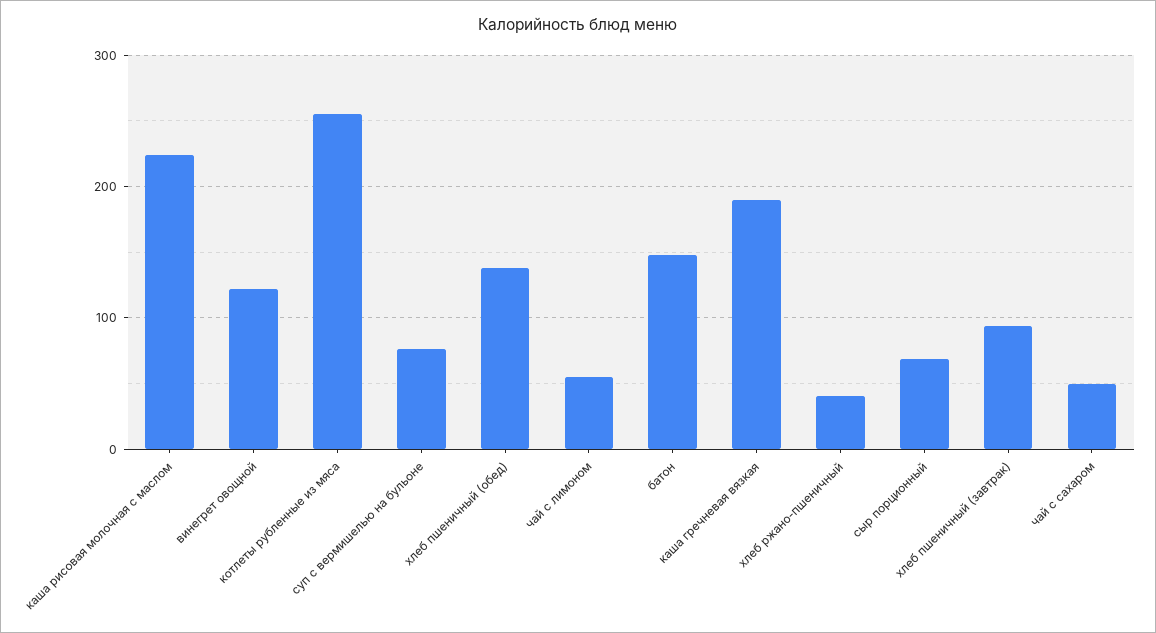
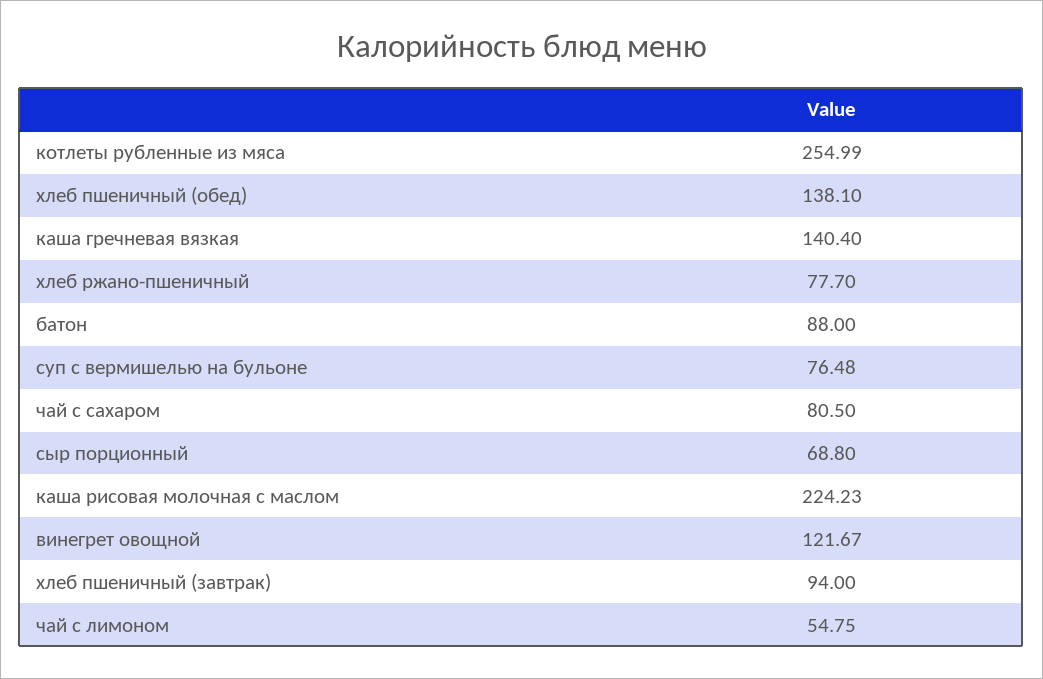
  {
    "каша рисовая молочная с маслом": 224.23,
    "винегрет овощной": 121.67,
    "котлеты рубленные из мяса": 254.99,
    "суп с вермишелью на бульоне": 76.48,
    "хлеб пшеничный (обед)": 138.1,
    "чай с лимоном": 54.75,
-   "батон": 150,
+   "батон": 88,
-   "каша гречневая вязкая": 190,
+   "каша гречневая вязкая": 140.4,
-   "хлеб ржано-пшеничный": 40,
+   "хлеб ржано-пшеничный": 77.7,
    "сыр порционный": 68.8,
    "хлеб пшеничный (завтрак)": 94,
-   "чай с сахаром": 50
+   "чай с сахаром": 80.5
  }

